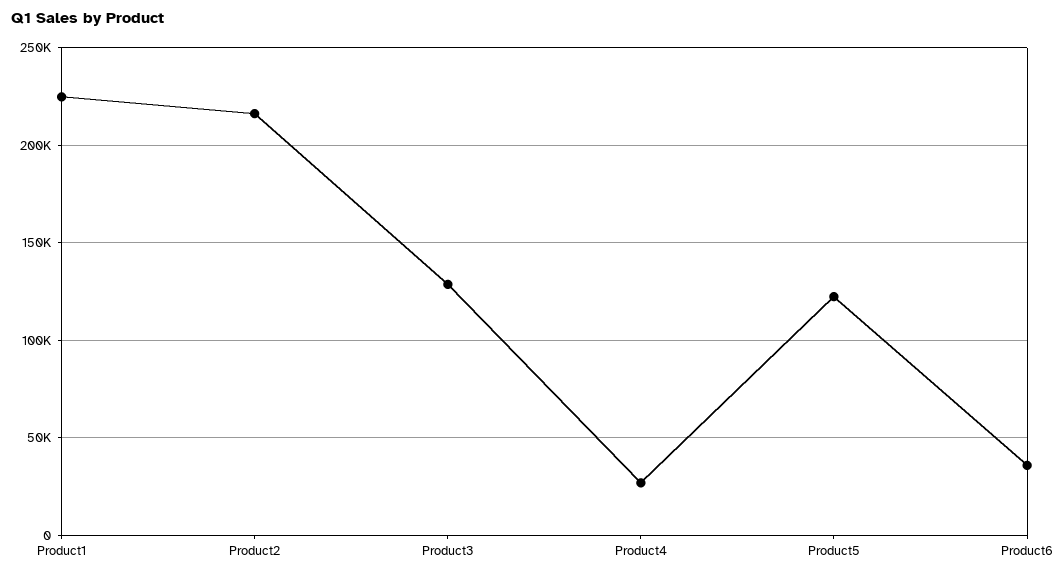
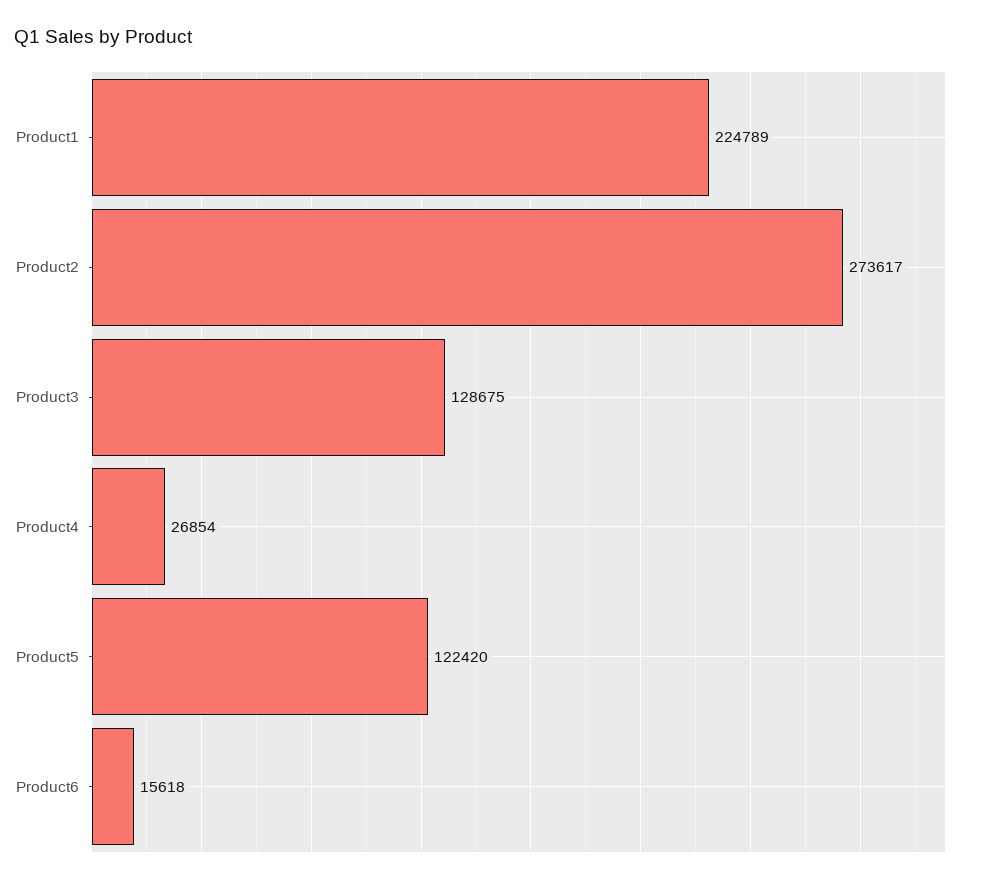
  {
    "Product1": 224789,
-   "Product2": 215000,
+   "Product2": 273617,
    "Product3": 128675,
    "Product4": 26854,
    "Product5": 122420,
-   "Product6": 35000
+   "Product6": 15618
  }

